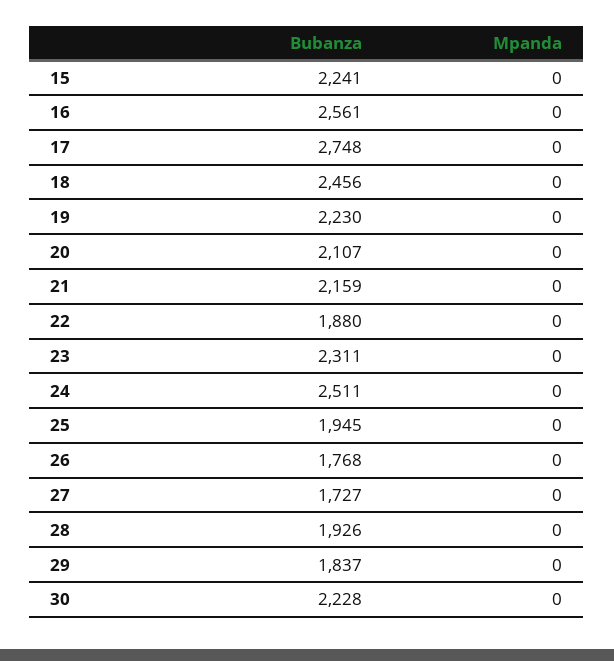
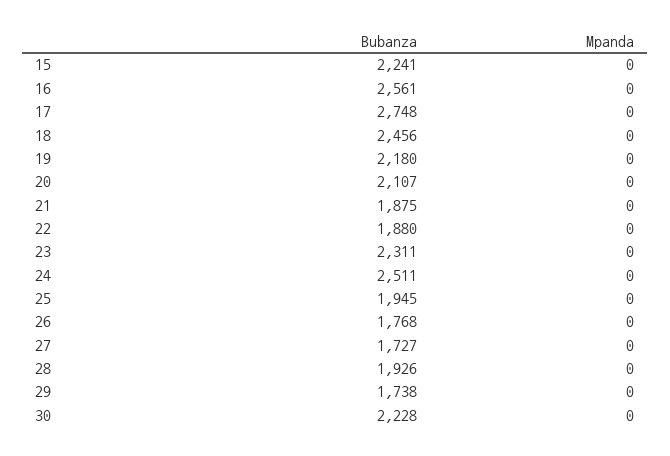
  {
    "Bubanza": {
      "15": 2241,
      "16": 2561,
      "17": 2748,
      "18": 2456,
-     "19": 2230,
+     "19": 2180,
      "20": 2107,
-     "21": 2159,
+     "21": 1875,
      "22": 1880,
      "23": 2311,
      "24": 2511,
      "25": 1945,
      "26": 1768,
      "27": 1727,
      "28": 1926,
-     "29": 1837,
+     "29": 1738,
      "30": 2228
    },
    "Mpanda": {
      "15": 0,
      "16": 0,
      "17": 0,
      "18": 0,
      "19": 0,
      "20": 0,
      "21": 0,
      "22": 0,
      "23": 0,
      "24": 0,
      "25": 0,
      "26": 0,
      "27": 0,
      "28": 0,
      "29": 0,
      "30": 0
    }
  }

